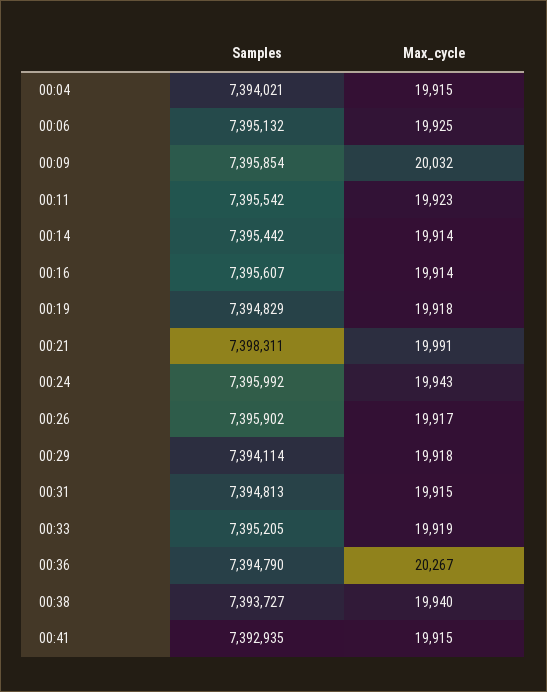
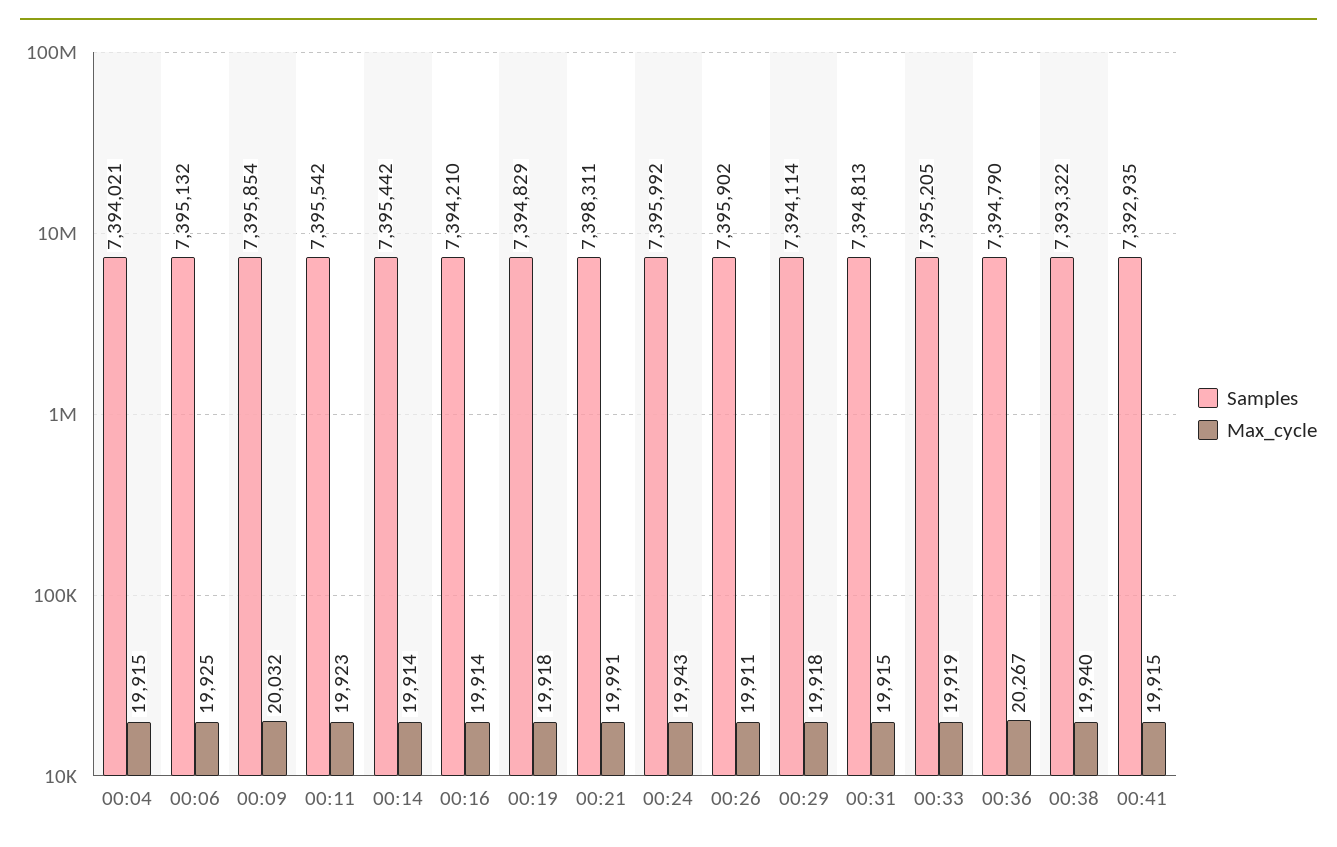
  {
    "Samples": {
      "00:04": 7394021,
      "00:06": 7395132,
      "00:09": 7395854,
      "00:11": 7395542,
      "00:14": 7395442,
-     "00:16": 7395607,
+     "00:16": 7394210,
      "00:19": 7394829,
      "00:21": 7398311,
      "00:24": 7395992,
      "00:26": 7395902,
      "00:29": 7394114,
      "00:31": 7394813,
      "00:33": 7395205,
      "00:36": 7394790,
-     "00:38": 7393727,
+     "00:38": 7393322,
      "00:41": 7392935
    },
    "Max_cycle": {
      "00:04": 19915,
      "00:06": 19925,
      "00:09": 20032,
      "00:11": 19923,
      "00:14": 19914,
      "00:16": 19914,
      "00:19": 19918,
      "00:21": 19991,
      "00:24": 19943,
-     "00:26": 19917,
+     "00:26": 19911,
      "00:29": 19918,
      "00:31": 19915,
      "00:33": 19919,
      "00:36": 20267,
      "00:38": 19940,
      "00:41": 19915
    }
  }

